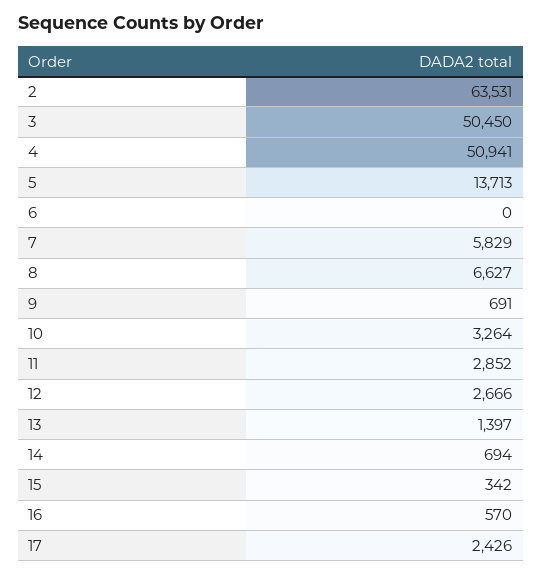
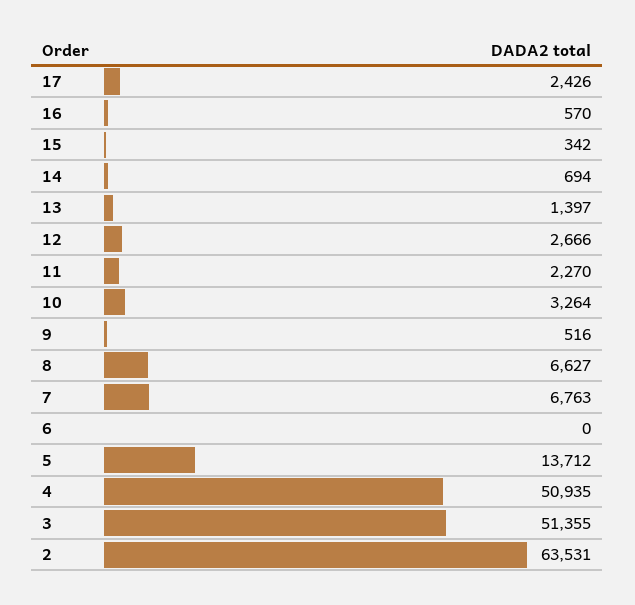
  {
    "2": 63531,
-   "3": 50450,
+   "3": 51355,
-   "4": 50941,
+   "4": 50935,
-   "5": 13713,
+   "5": 13712,
    "6": 0,
-   "7": 5829,
+   "7": 6763,
    "8": 6627,
-   "9": 691,
+   "9": 516,
    "10": 3264,
-   "11": 2852,
+   "11": 2270,
    "12": 2666,
    "13": 1397,
    "14": 694,
    "15": 342,
    "16": 570,
    "17": 2426
  }

